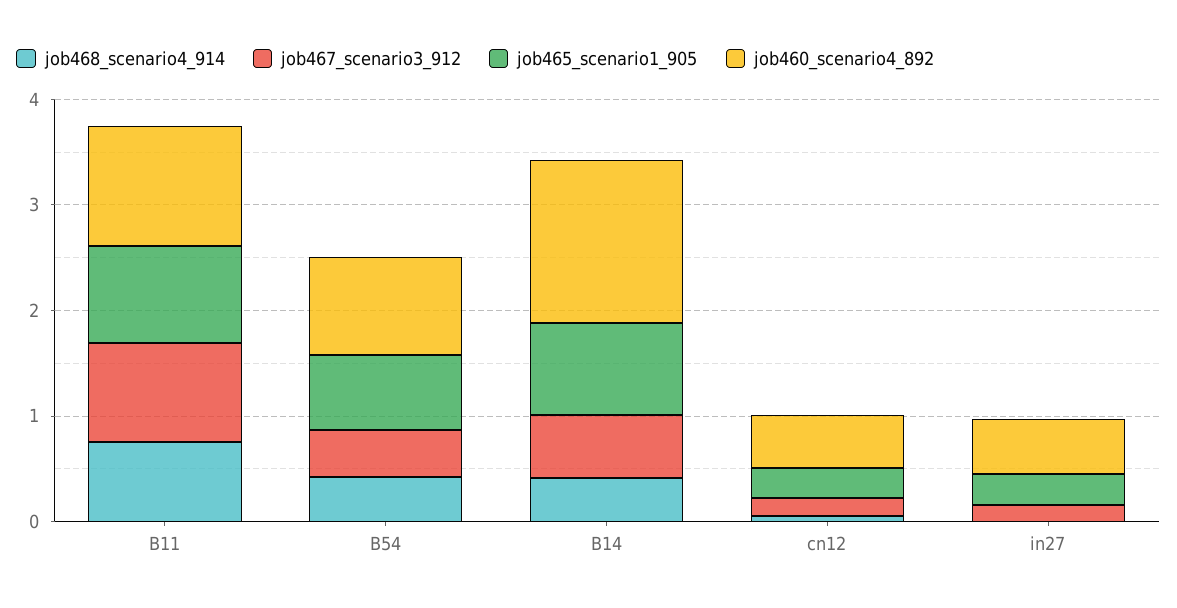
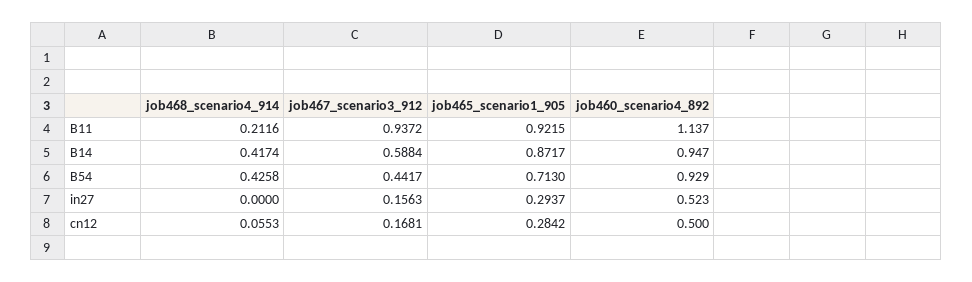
  {
    "job468_scenario4_914": {
-     "B11": 0.8,
+     "B11": 0.2116,
      "B54": 0.4258,
      "B14": 0.4174,
      "cn12": 0.0553,
      "in27": 0
    },
    "job467_scenario3_912": {
      "B11": 0.9372,
      "B54": 0.4417,
      "B14": 0.5884,
      "cn12": 0.1681,
      "in27": 0.1563
    },
    "job465_scenario1_905": {
      "B11": 0.9215,
      "B54": 0.713,
      "B14": 0.8717,
      "cn12": 0.2842,
      "in27": 0.2937
    },
    "job460_scenario4_892": {
      "B11": 1.137,
      "B54": 0.929,
-     "B14": 1.6,
+     "B14": 0.947,
      "cn12": 0.5,
      "in27": 0.523
    }
  }

